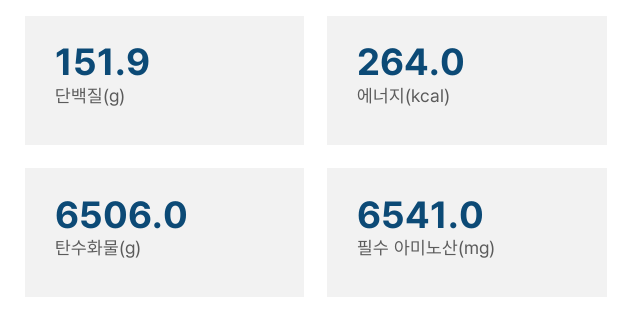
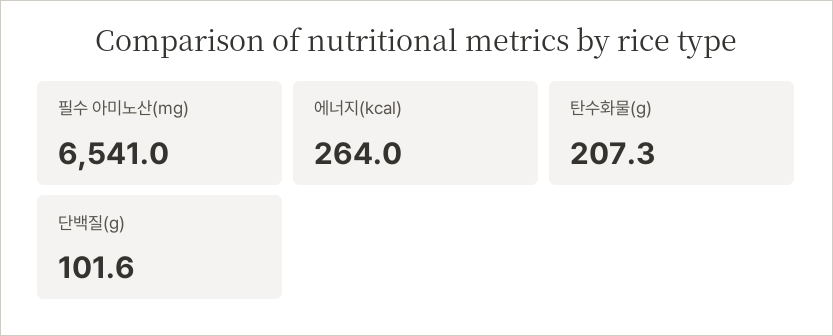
  {
-   "단백질(g)": 151.9,
+   "단백질(g)": 101.6,
    "에너지(kcal)": 264,
-   "탄수화물(g)": 6506,
+   "탄수화물(g)": 207.3,
    "필수 아미노산(mg)": 6541
  }

